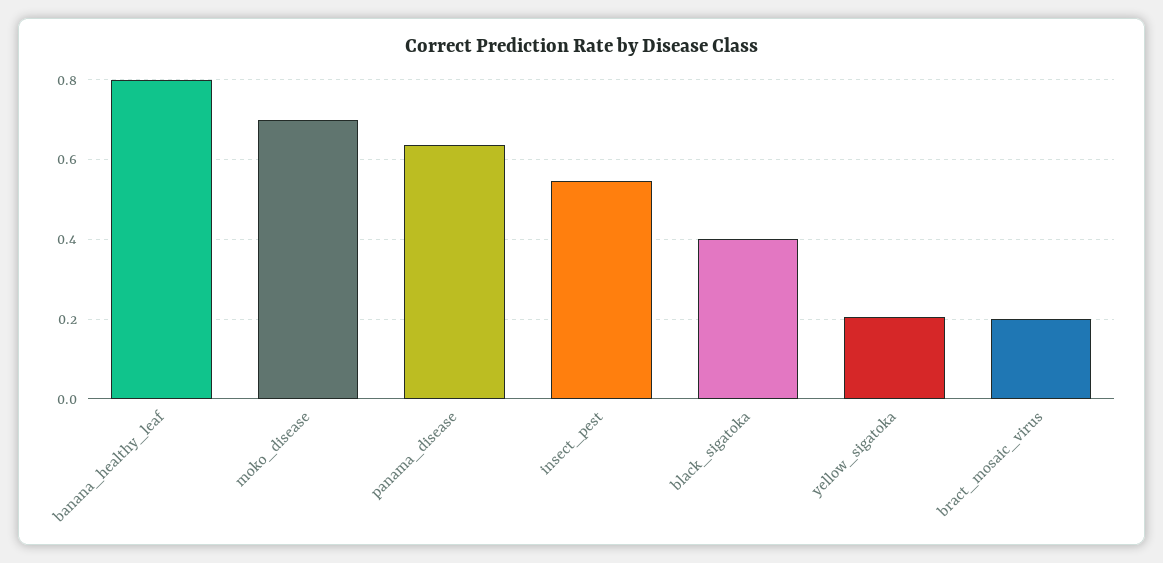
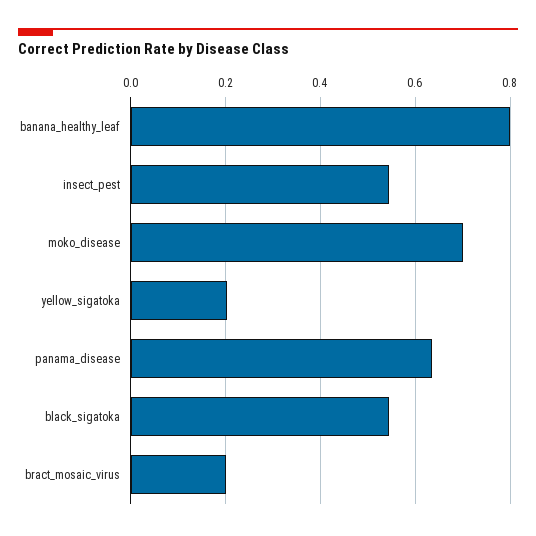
  {
    "banana_healthy_leaf": 0.8,
    "moko_disease": 0.7,
    "panama_disease": 0.64,
    "insect_pest": 0.54,
-   "black_sigatoka": 0.4,
+   "black_sigatoka": 0.54,
    "yellow_sigatoka": 0.2,
    "bract_mosaic_virus": 0.2
  }

